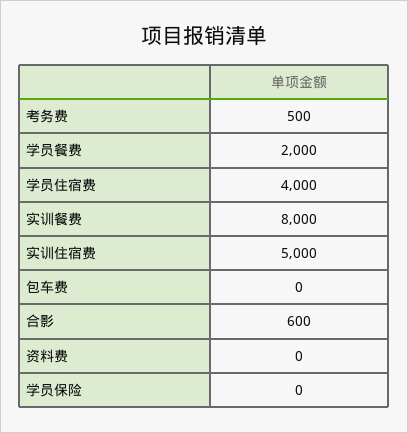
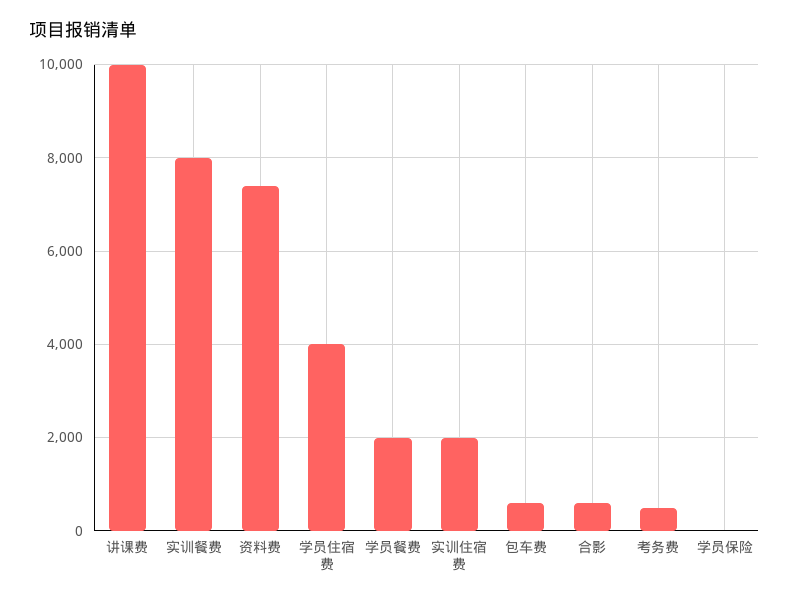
  {
    "考务费": 500,
    "学员餐费": 2000,
    "学员住宿费": 4000,
    "实训餐费": 8000,
-   "实训住宿费": 5000,
+   "实训住宿费": 2000,
-   "包车费": 0,
+   "包车费": 600,
    "合影": 600,
-   "资料费": 0,
+   "资料费": 7400,
-   "学员保险": 0
+   "学员保险": 0,
+   "讲课费": 10000
  }

